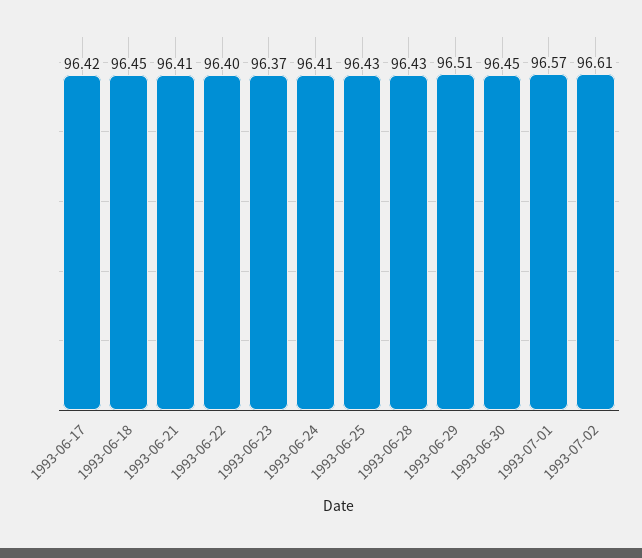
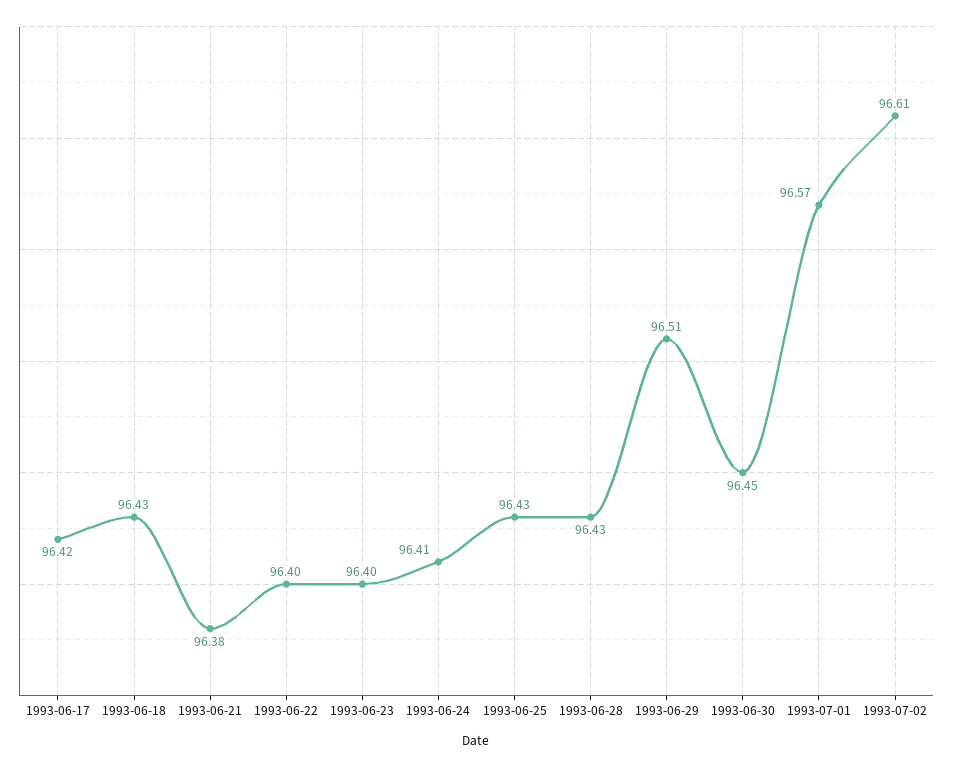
  {
    "1993-06-17": 96.42,
-   "1993-06-18": 96.45,
+   "1993-06-18": 96.43,
-   "1993-06-21": 96.41,
+   "1993-06-21": 96.38,
    "1993-06-22": 96.4,
-   "1993-06-23": 96.37,
+   "1993-06-23": 96.4,
    "1993-06-24": 96.41,
    "1993-06-25": 96.43,
    "1993-06-28": 96.43,
    "1993-06-29": 96.51,
    "1993-06-30": 96.45,
    "1993-07-01": 96.57,
    "1993-07-02": 96.61
  }

